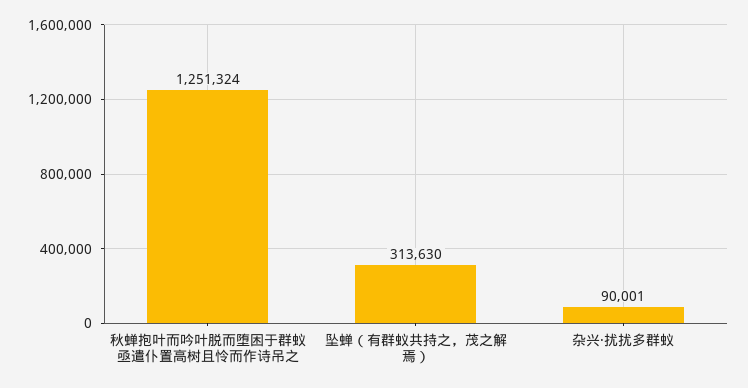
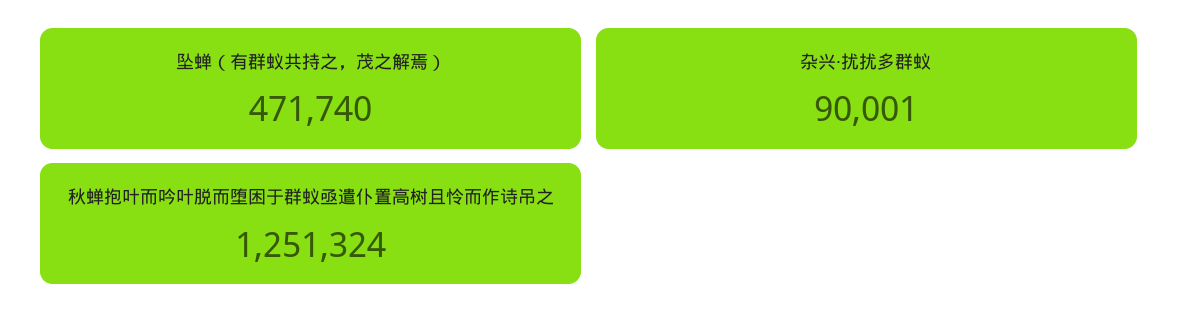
  {
    "秋蝉抱叶而吟叶脱而堕困于群蚁亟遣仆置高树且怜而作诗吊之": 1251324,
-   "坠蝉（有群蚁共持之，茂之解焉）": 313630,
+   "坠蝉（有群蚁共持之，茂之解焉）": 471740,
    "杂兴·扰扰多群蚁": 90001
  }

